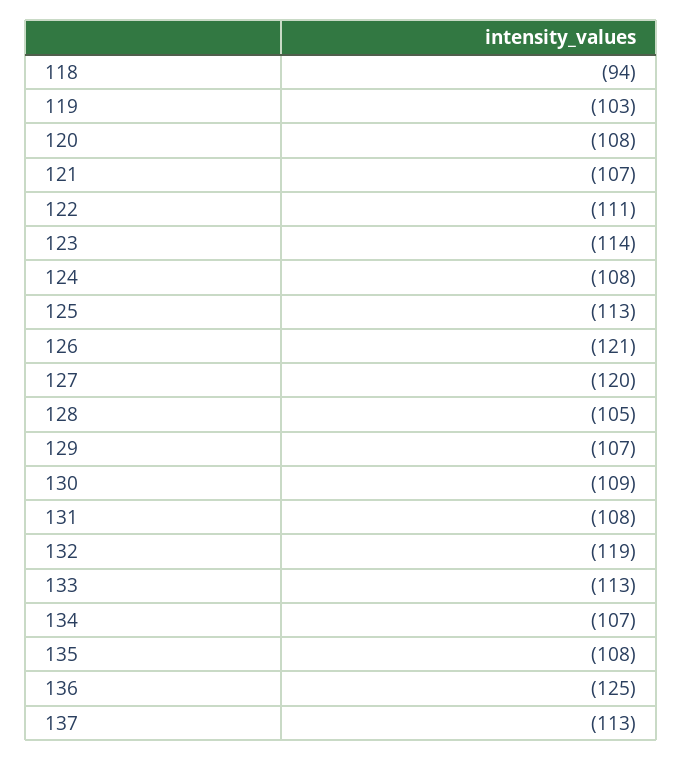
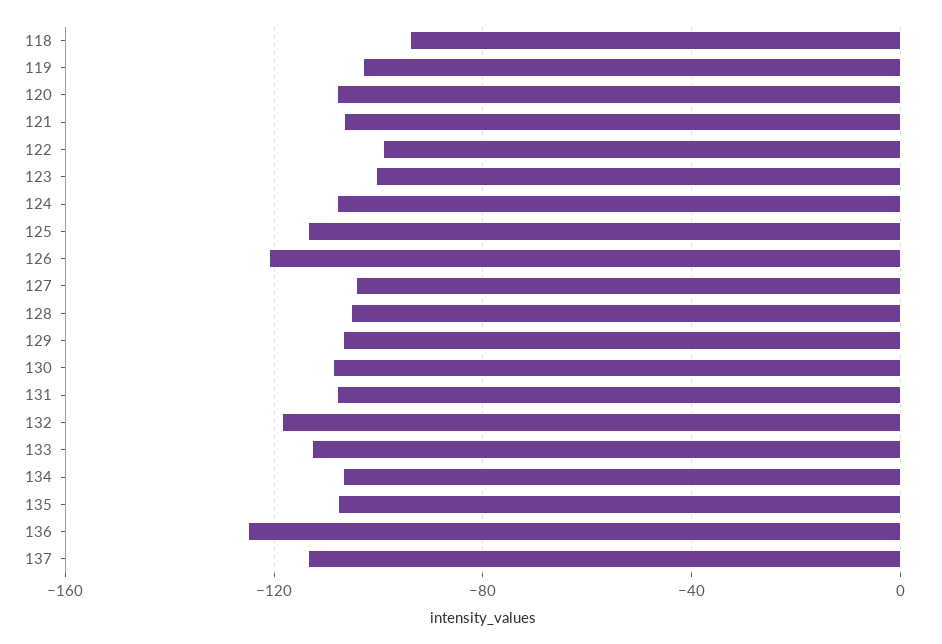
  {
    "118": -94,
    "119": -103,
    "120": -108,
    "121": -107,
-   "122": -111,
+   "122": -100,
-   "123": -114,
+   "123": -100,
    "124": -108,
    "125": -113,
    "126": -121,
-   "127": -120,
+   "127": -105,
    "128": -105,
    "129": -107,
    "130": -109,
    "131": -108,
    "132": -119,
    "133": -113,
    "134": -107,
    "135": -108,
    "136": -125,
    "137": -113
  }

